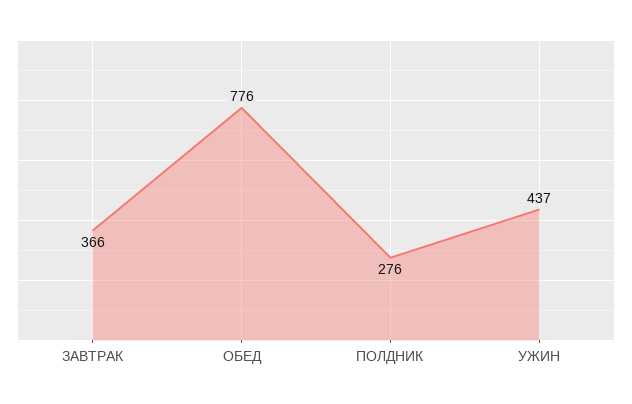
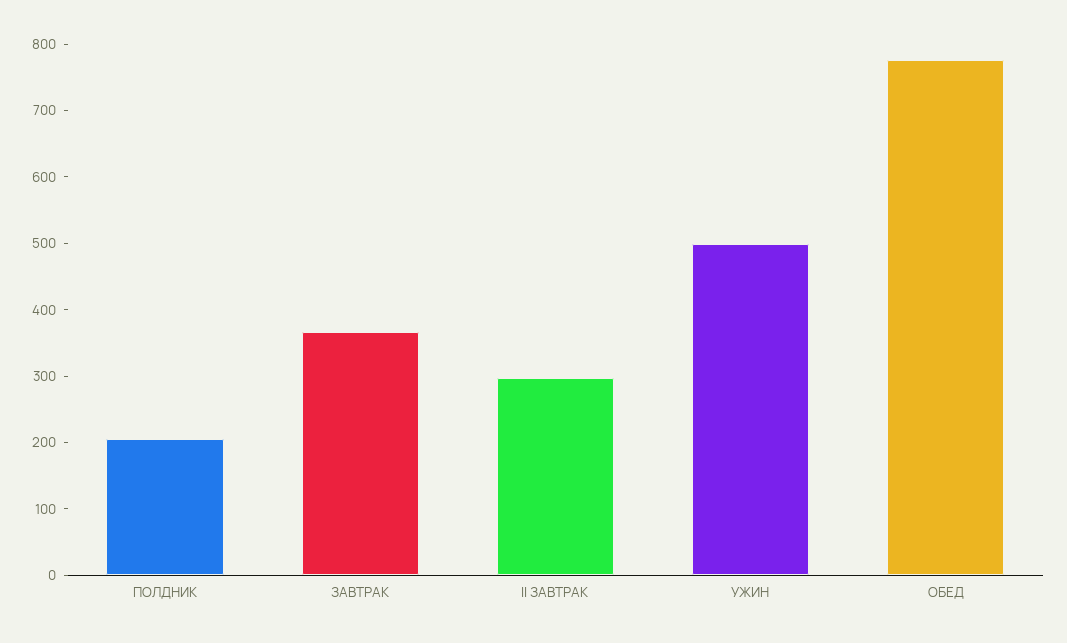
  {
    "ЗАВТРАК": 366,
    "ОБЕД": 776,
-   "ПОЛДНИК": 276,
+   "ПОЛДНИК": 200,
-   "УЖИН": 437
+   "УЖИН": 500,
+   "II ЗАВТРАК": 300
  }

